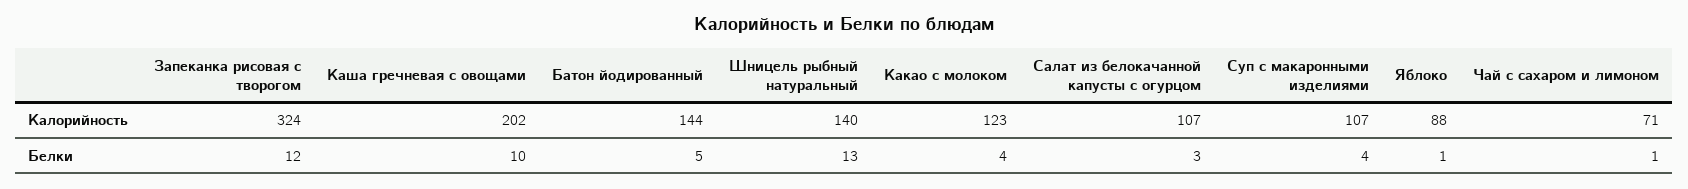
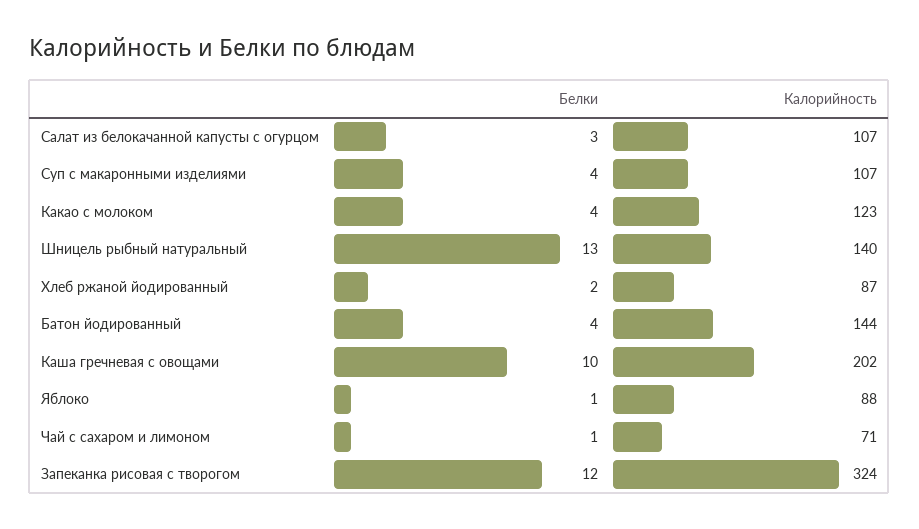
  {
    "Запеканка рисовая с творогом": {
      "Калорийность": 324,
      "Белки": 12
    },
    "Каша гречневая с овощами": {
      "Калорийность": 202,
      "Белки": 10
    },
    "Батон йодированный": {
      "Калорийность": 144,
-     "Белки": 5
+     "Белки": 4
    },
    "Шницель рыбный натуральный": {
      "Калорийность": 140,
      "Белки": 13
    },
    "Какао с молоком": {
      "Калорийность": 123,
      "Белки": 4
    },
    "Салат из белокачанной капусты с огурцом": {
      "Калорийность": 107,
      "Белки": 3
    },
    "Суп с макаронными изделиями": {
      "Калорийность": 107,
      "Белки": 4
    },
    "Яблоко": {
      "Калорийность": 88,
      "Белки": 1
    },
    "Чай с сахаром и лимоном": {
      "Калорийность": 71,
      "Белки": 1
-   }
+   },
+   "Хлеб ржаной йодированный": {
+     "Белки": 2,
+     "Калорийность": 87
+   }
  }

